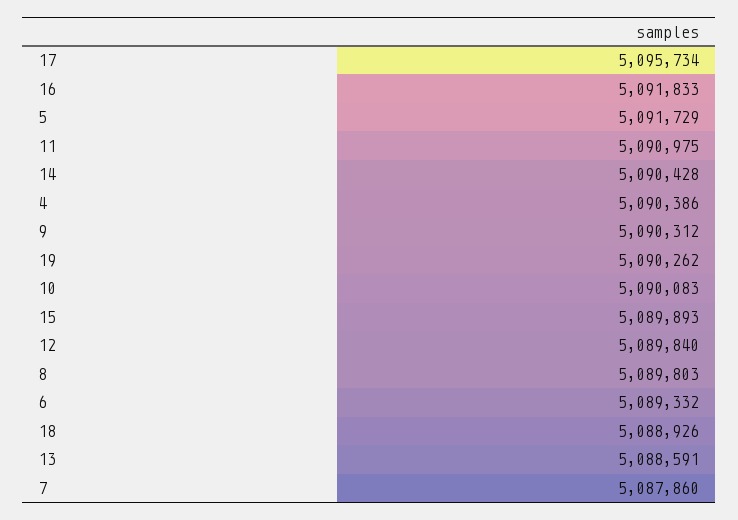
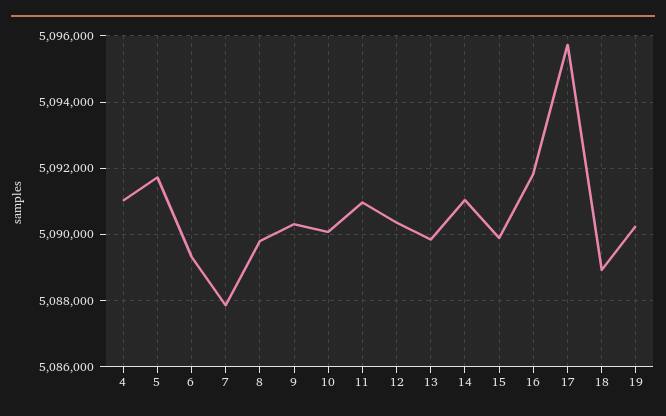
  {
    "17": 5095734,
    "16": 5091833,
    "5": 5091729,
    "11": 5090975,
-   "14": 5090428,
+   "14": 5091000,
-   "4": 5090386,
+   "4": 5091000,
    "9": 5090312,
    "19": 5090262,
    "10": 5090083,
    "15": 5089893,
-   "12": 5089840,
+   "12": 5090400,
    "8": 5089803,
    "6": 5089332,
    "18": 5088926,
-   "13": 5088591,
+   "13": 5089800,
    "7": 5087860
  }

